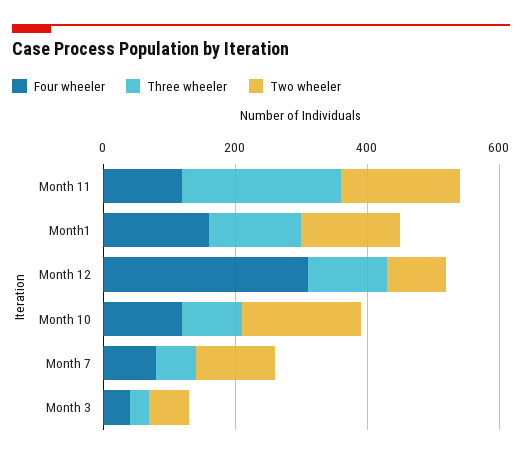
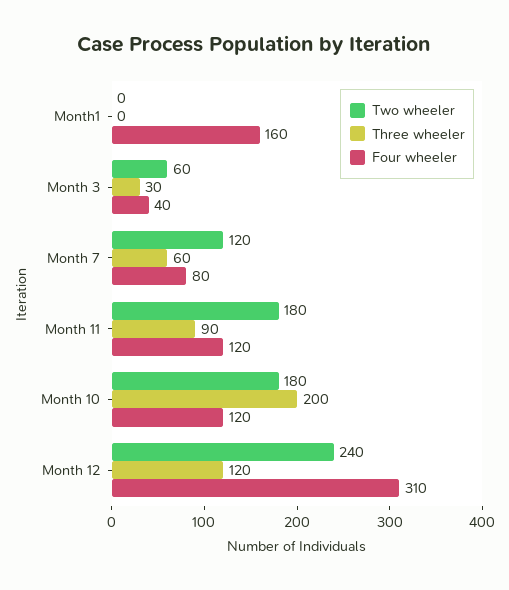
  {
    "Four wheeler": {
      "Month 11": 120,
      "Month1": 160,
      "Month 12": 310,
      "Month 10": 120,
      "Month 7": 80,
      "Month 3": 40
    },
    "Three wheeler": {
-     "Month 11": 250,
+     "Month 11": 90,
-     "Month1": 150,
+     "Month1": 0,
      "Month 12": 120,
-     "Month 10": 100,
+     "Month 10": 200,
      "Month 7": 60,
      "Month 3": 30
    },
    "Two wheeler": {
      "Month 11": 180,
-     "Month1": 150,
+     "Month1": 0,
-     "Month 12": 100,
+     "Month 12": 240,
      "Month 10": 180,
      "Month 7": 120,
      "Month 3": 60
    }
  }

